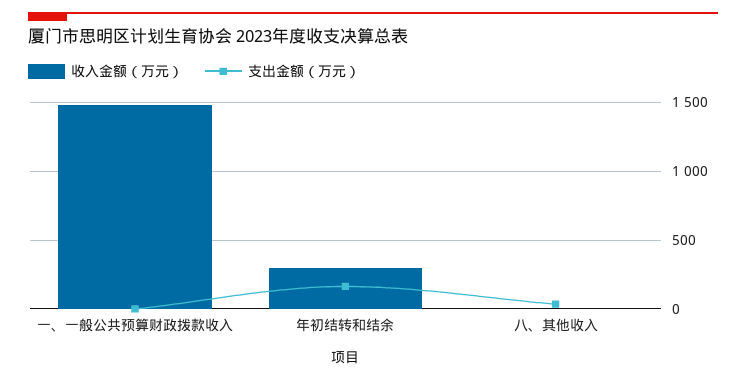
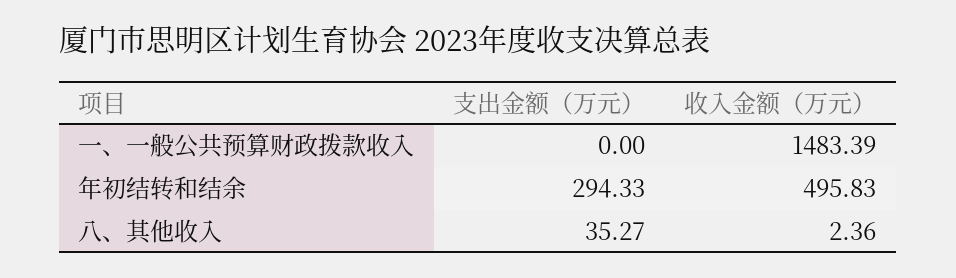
  {
    "收入金额（万元）": {
      "一、一般公共预算财政拨款收入": 1483.39,
-     "年初结转和结余": 300,
+     "年初结转和结余": 495.83,
      "八、其他收入": 2.36
    },
    "支出金额（万元）": {
      "一、一般公共预算财政拨款收入": 0,
-     "年初结转和结余": 150,
+     "年初结转和结余": 294.33,
      "八、其他收入": 35.27
    }
  }

